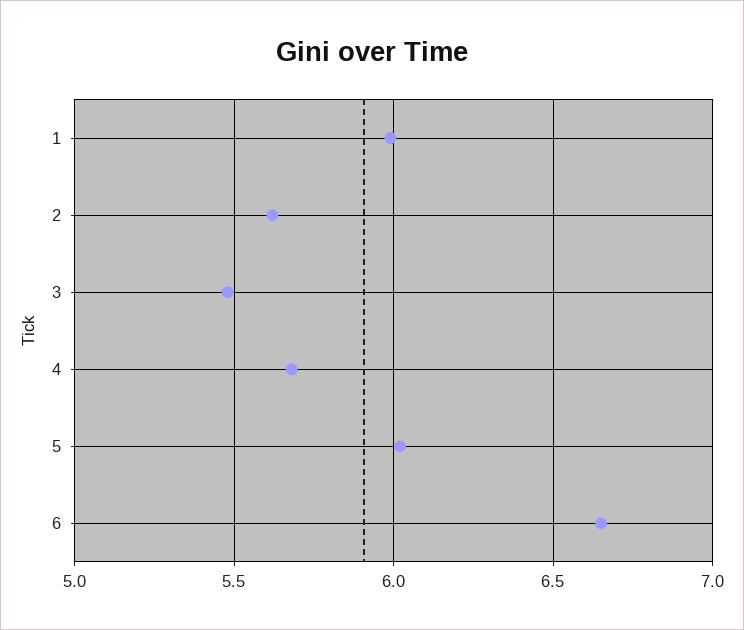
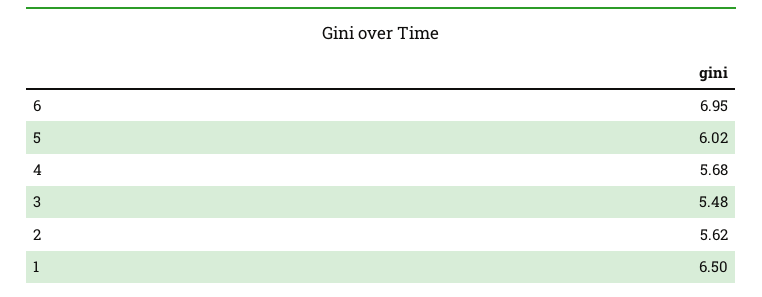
  {
-   "1": 6,
+   "1": 6.5,
    "2": 5.62,
    "3": 5.48,
    "4": 5.68,
    "5": 6.02,
-   "6": 6.65
+   "6": 6.95
  }

